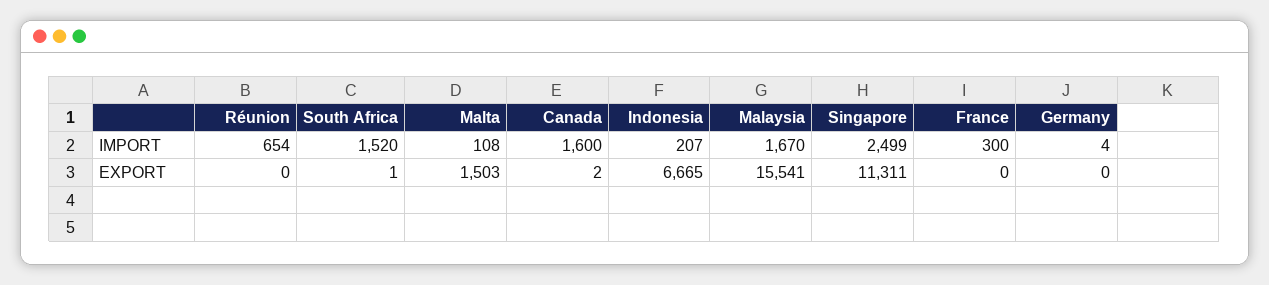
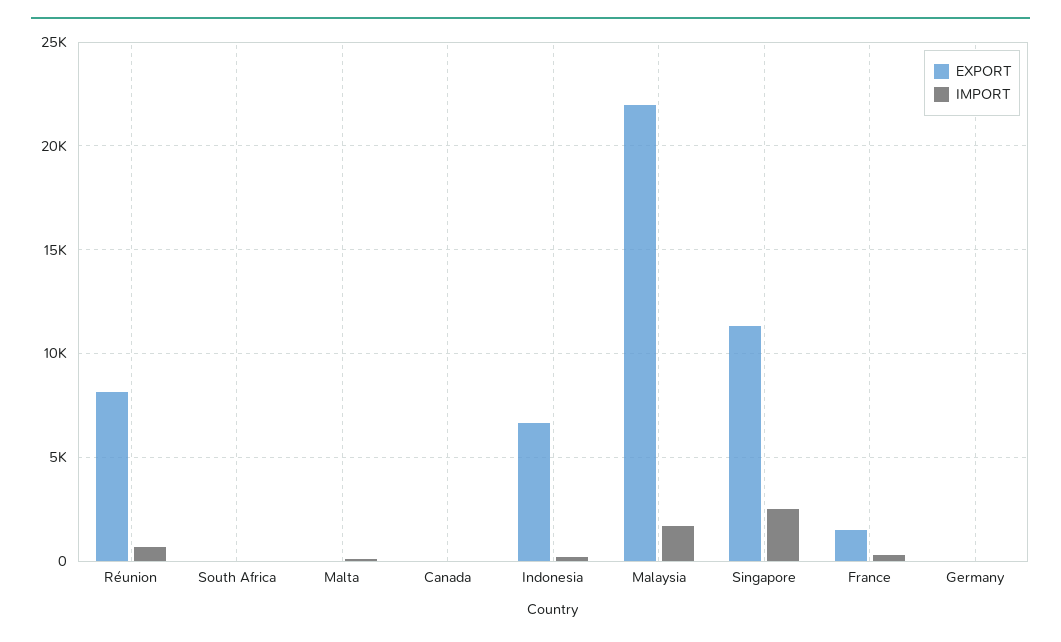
  {
    "IMPORT": {
      "Réunion": 654,
-     "South Africa": 1520,
+     "South Africa": 0,
      "Malta": 108,
-     "Canada": 1600,
+     "Canada": 0,
      "Indonesia": 207,
      "Malaysia": 1670,
      "Singapore": 2499,
      "France": 300,
      "Germany": 4
    },
    "EXPORT": {
-     "Réunion": 0,
+     "Réunion": 8000,
      "South Africa": 1,
-     "Malta": 1503,
+     "Malta": 0,
      "Canada": 2,
      "Indonesia": 6665,
-     "Malaysia": 15541,
+     "Malaysia": 22000,
      "Singapore": 11311,
-     "France": 0,
+     "France": 1500,
      "Germany": 0
    }
  }

